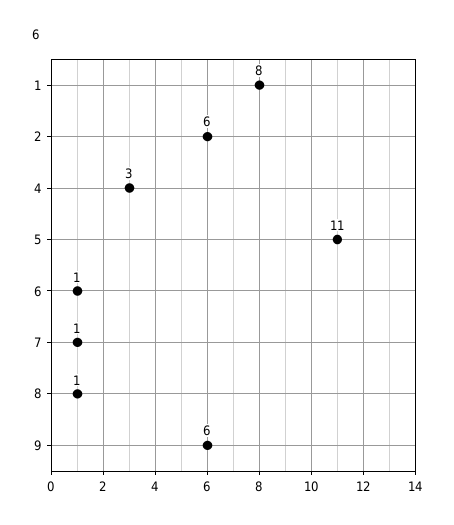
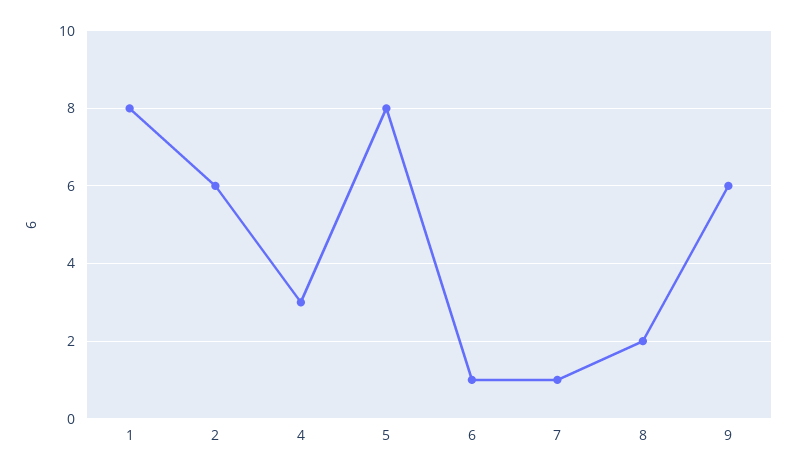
  {
    "1": 8,
    "2": 6,
    "4": 3,
-   "5": 11,
+   "5": 8,
    "6": 1,
    "7": 1,
-   "8": 1,
+   "8": 2,
    "9": 6
  }

